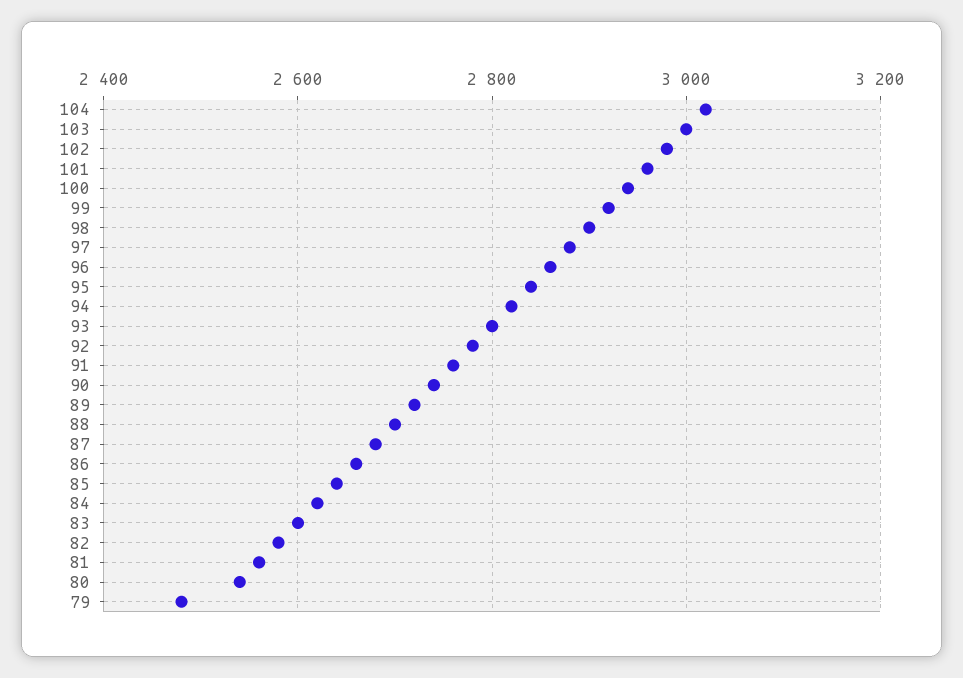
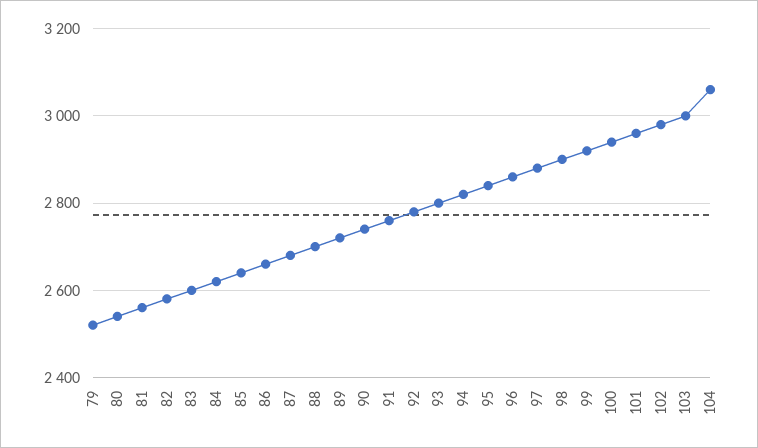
  {
-   "104": 3020,
+   "104": 3060,
    "103": 3000,
    "102": 2980,
    "101": 2960,
    "100": 2940,
    "99": 2920,
    "98": 2900,
    "97": 2880,
    "96": 2860,
    "95": 2840,
    "94": 2820,
    "93": 2800,
    "92": 2780,
    "91": 2760,
    "90": 2740,
    "89": 2720,
    "88": 2700,
    "87": 2680,
    "86": 2660,
    "85": 2640,
    "84": 2620,
    "83": 2600,
    "82": 2580,
    "81": 2560,
    "80": 2540,
-   "79": 2480
+   "79": 2520
  }

